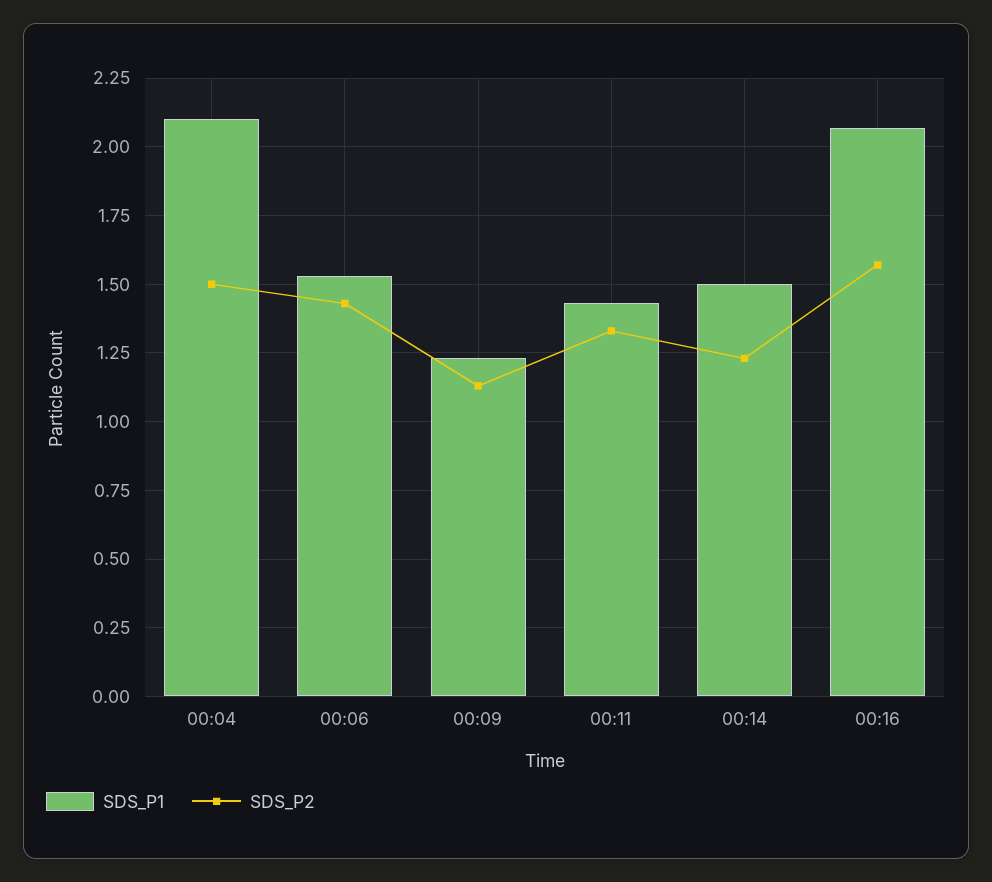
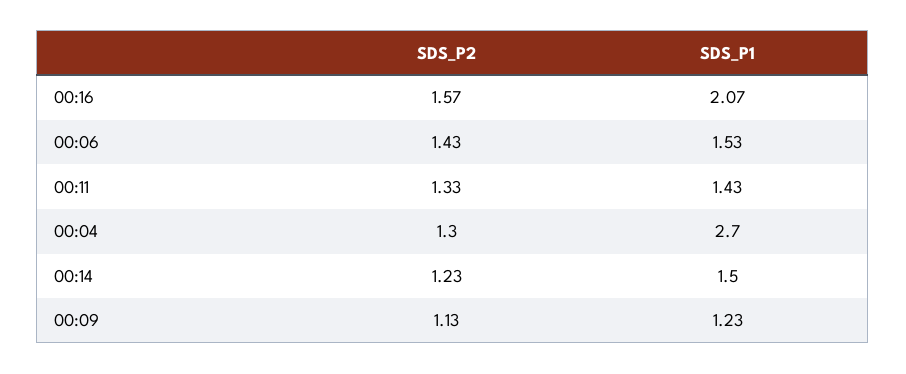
  {
    "SDS_P1": {
-     "00:04": 2.1,
+     "00:04": 2.7,
      "00:06": 1.53,
      "00:09": 1.23,
      "00:11": 1.43,
      "00:14": 1.5,
      "00:16": 2.07
    },
    "SDS_P2": {
-     "00:04": 1.5,
+     "00:04": 1.3,
      "00:06": 1.43,
      "00:09": 1.13,
      "00:11": 1.33,
      "00:14": 1.23,
      "00:16": 1.57
    }
  }

